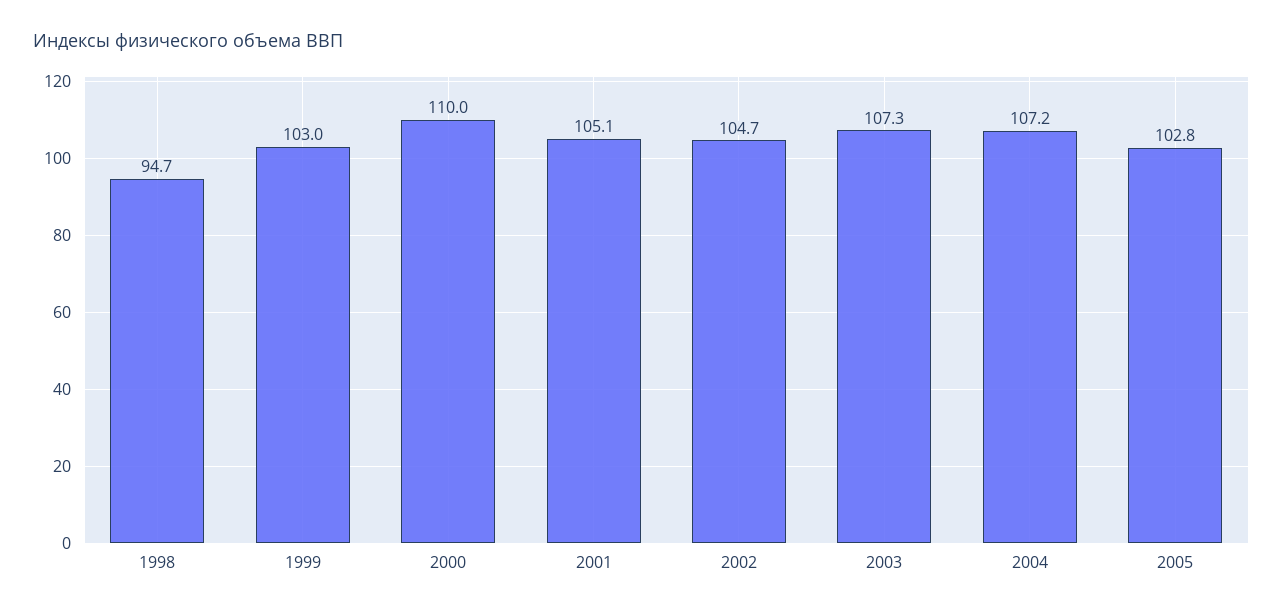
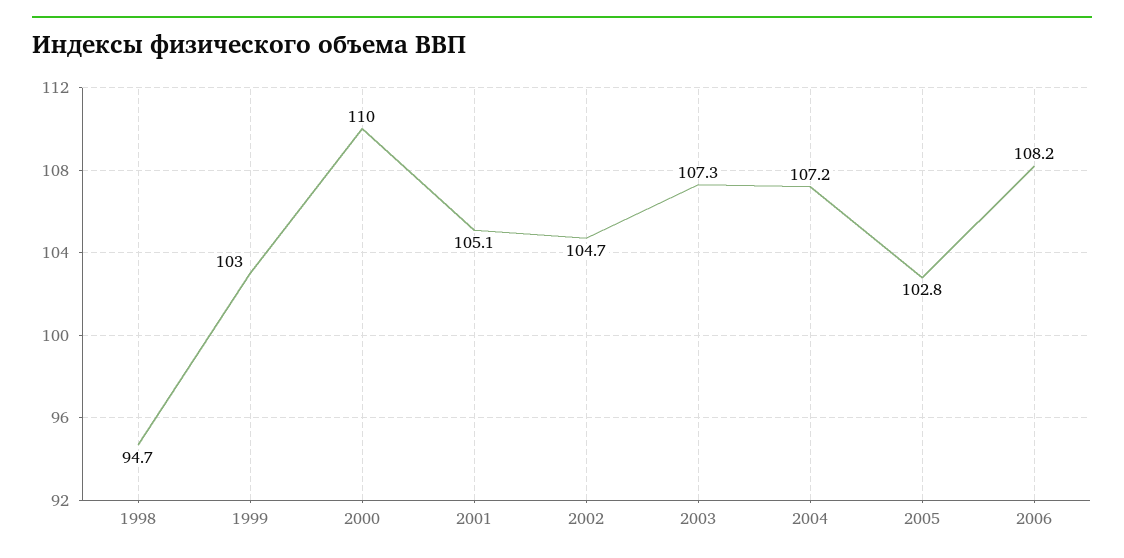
  {
    "1998": 94.7,
    "1999": 103,
    "2000": 110,
    "2001": 105.1,
    "2002": 104.7,
    "2003": 107.3,
    "2004": 107.2,
-   "2005": 102.8
+   "2005": 102.8,
+   "2006": 108.2
  }

